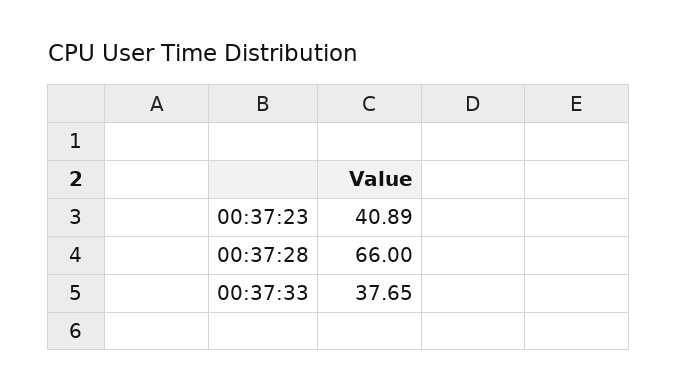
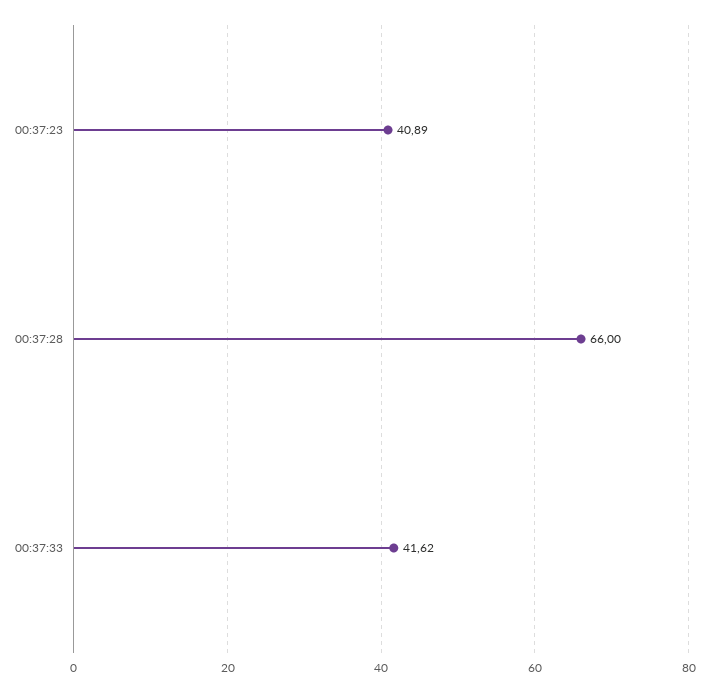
  {
    "00:37:23": 40.89,
    "00:37:28": 66,
-   "00:37:33": 37.65
+   "00:37:33": 41.62
  }

